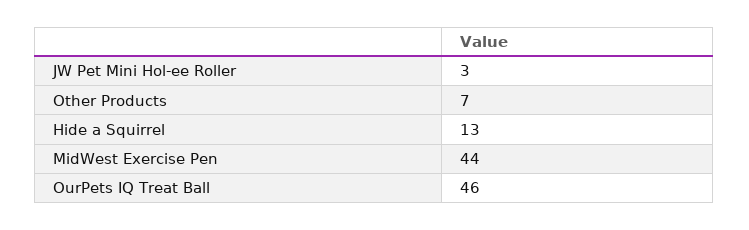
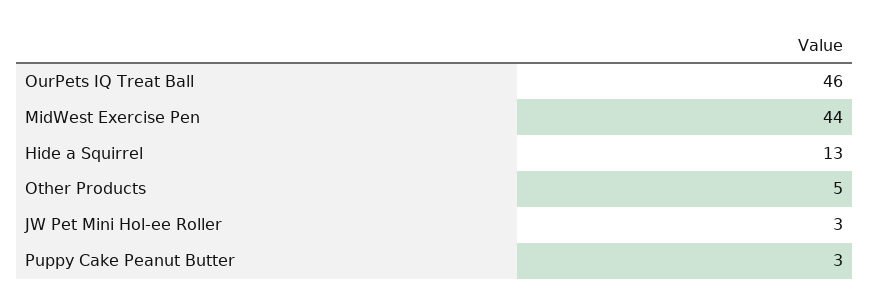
  {
    "JW Pet Mini Hol-ee Roller": 3,
-   "Other Products": 7,
+   "Other Products": 5,
    "Hide a Squirrel": 13,
    "MidWest Exercise Pen": 44,
-   "OurPets IQ Treat Ball": 46
+   "OurPets IQ Treat Ball": 46,
+   "Puppy Cake Peanut Butter": 3
  }

